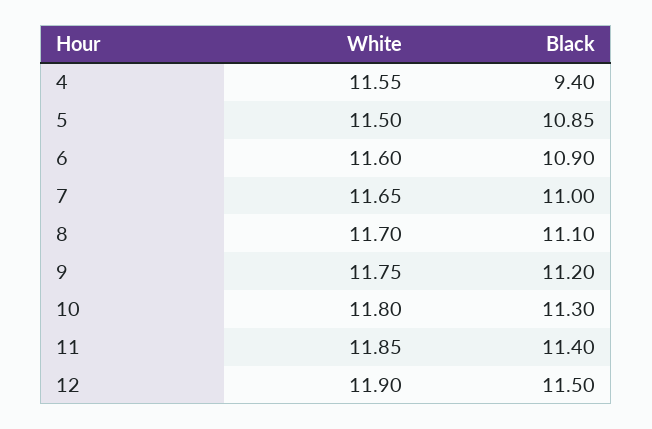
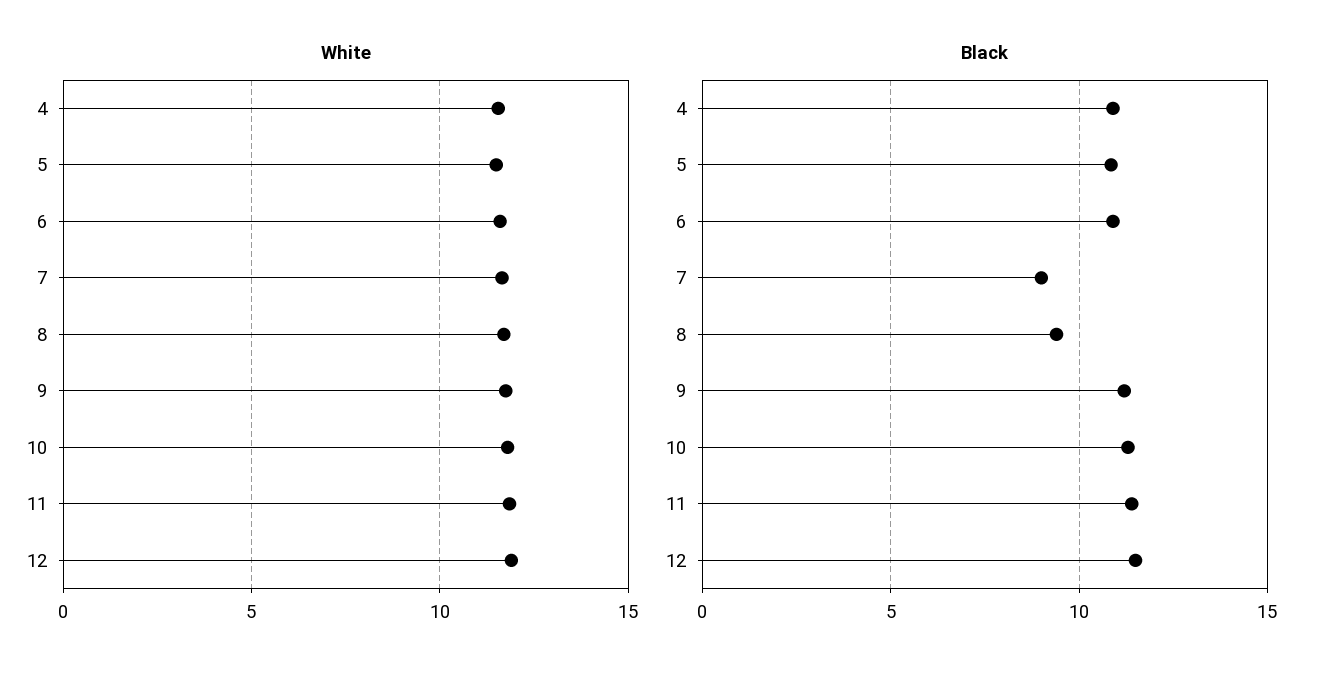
  {
    "White": {
      "4": 11.55,
      "5": 11.5,
      "6": 11.6,
      "7": 11.65,
      "8": 11.7,
      "9": 11.75,
      "10": 11.8,
      "11": 11.85,
      "12": 11.9
    },
    "Black": {
-     "4": 9.4,
+     "4": 11,
      "5": 10.85,
      "6": 10.9,
-     "7": 11,
+     "7": 9,
-     "8": 11.1,
+     "8": 9.5,
      "9": 11.2,
      "10": 11.3,
      "11": 11.4,
      "12": 11.5
    }
  }

